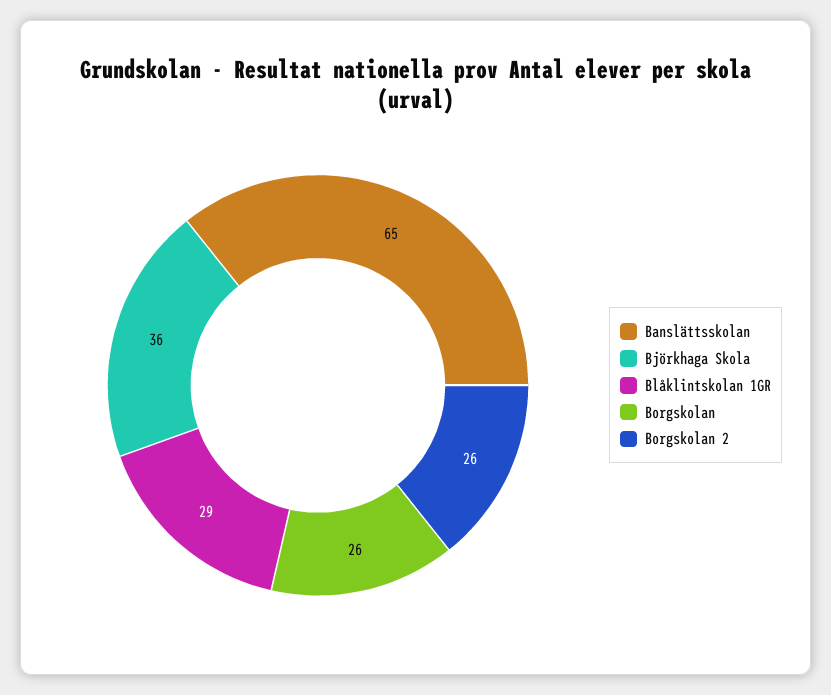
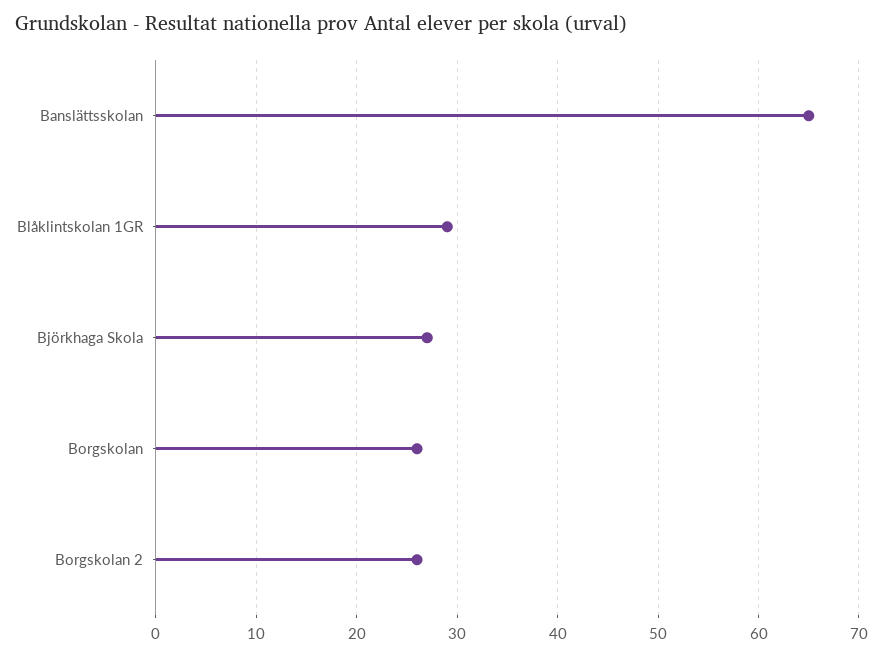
  {
    "Banslättsskolan": 65,
-   "Björkhaga Skola": 36,
+   "Björkhaga Skola": 27,
    "Blåklintskolan 1GR": 29,
    "Borgskolan": 26,
    "Borgskolan 2": 26
  }

